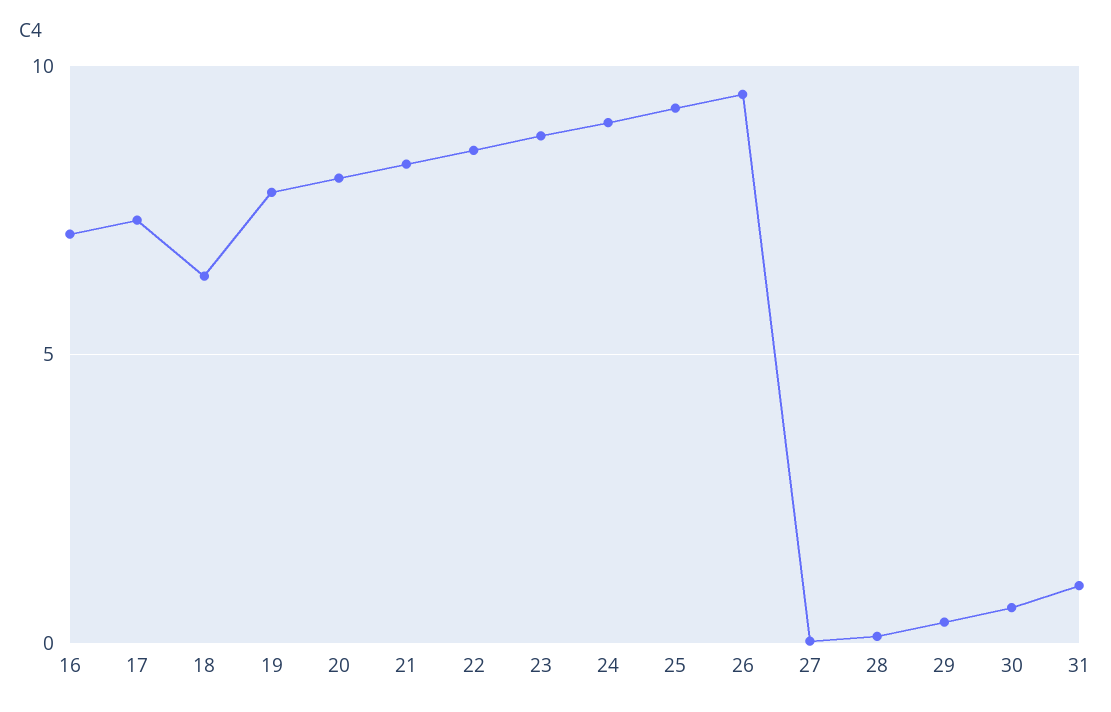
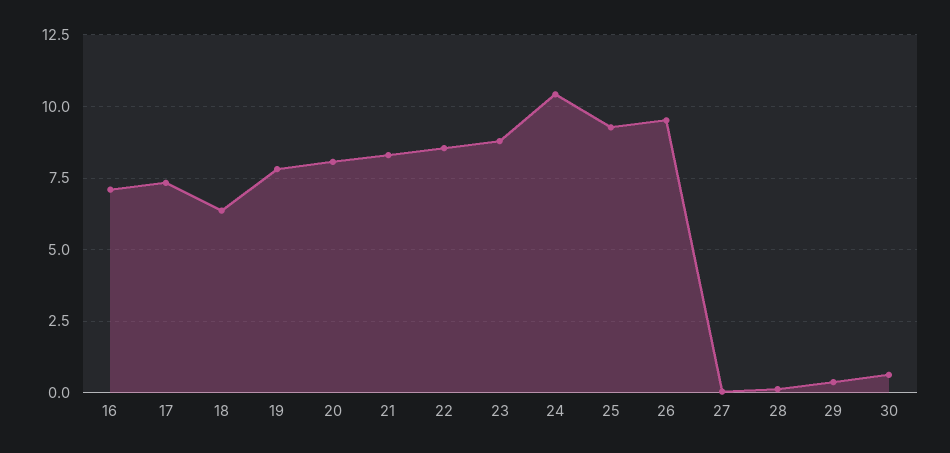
  {
    "16": 7,
    "17": 7.25,
    "18": 6.25,
    "19": 7.75,
    "20": 8,
    "21": 8.25,
    "22": 8.5,
    "23": 8.75,
-   "24": 9,
+   "24": 10.5,
    "25": 9.25,
    "26": 9.5,
    "27": 0,
    "28": 0,
    "29": 0.25,
-   "30": 0.5,
+   "30": 0.5
-   "31": 1
  }

